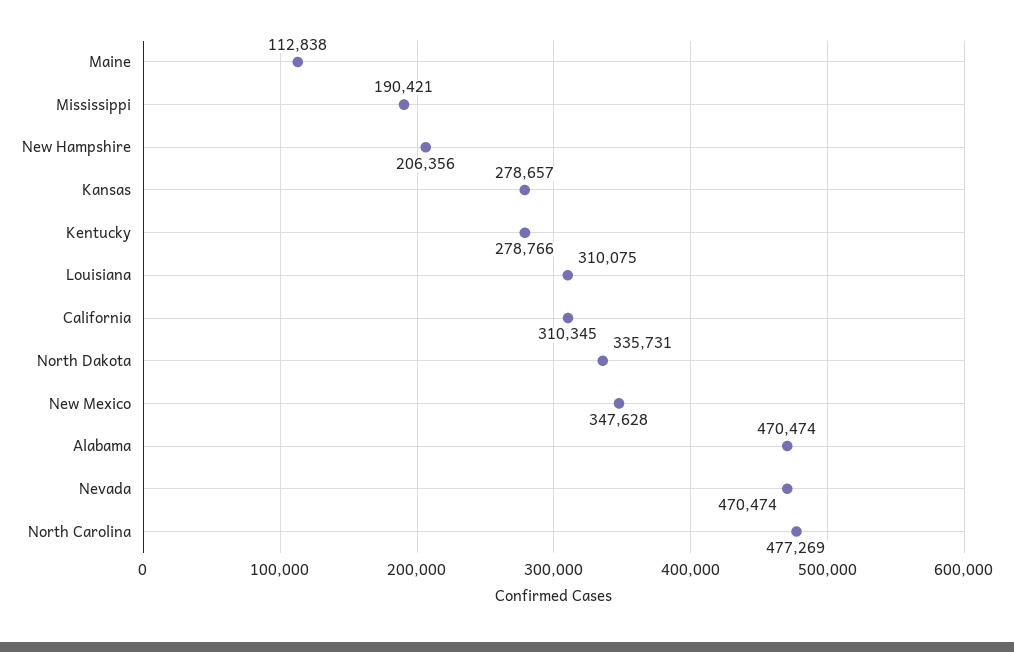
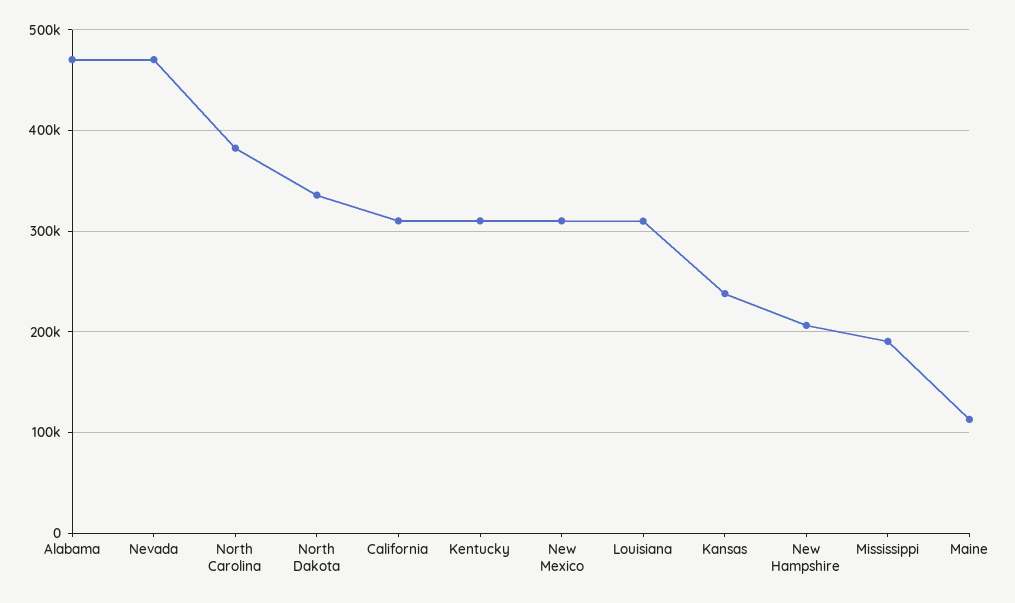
  {
    "Maine": 112838,
    "Mississippi": 190421,
    "New Hampshire": 206356,
-   "Kansas": 278657,
+   "Kansas": 240000,
-   "Kentucky": 278766,
+   "Kentucky": 310000,
    "Louisiana": 310075,
    "California": 310345,
    "North Dakota": 335731,
-   "New Mexico": 347628,
+   "New Mexico": 310000,
    "Alabama": 470474,
    "Nevada": 470474,
-   "North Carolina": 477269
+   "North Carolina": 380000
  }

